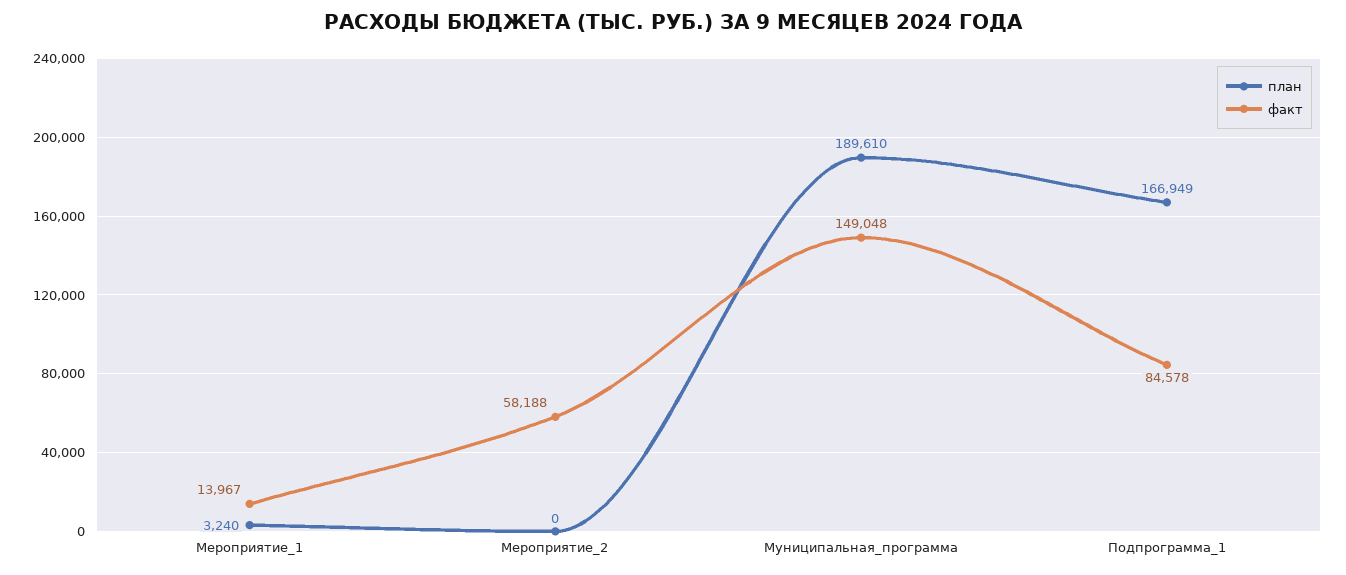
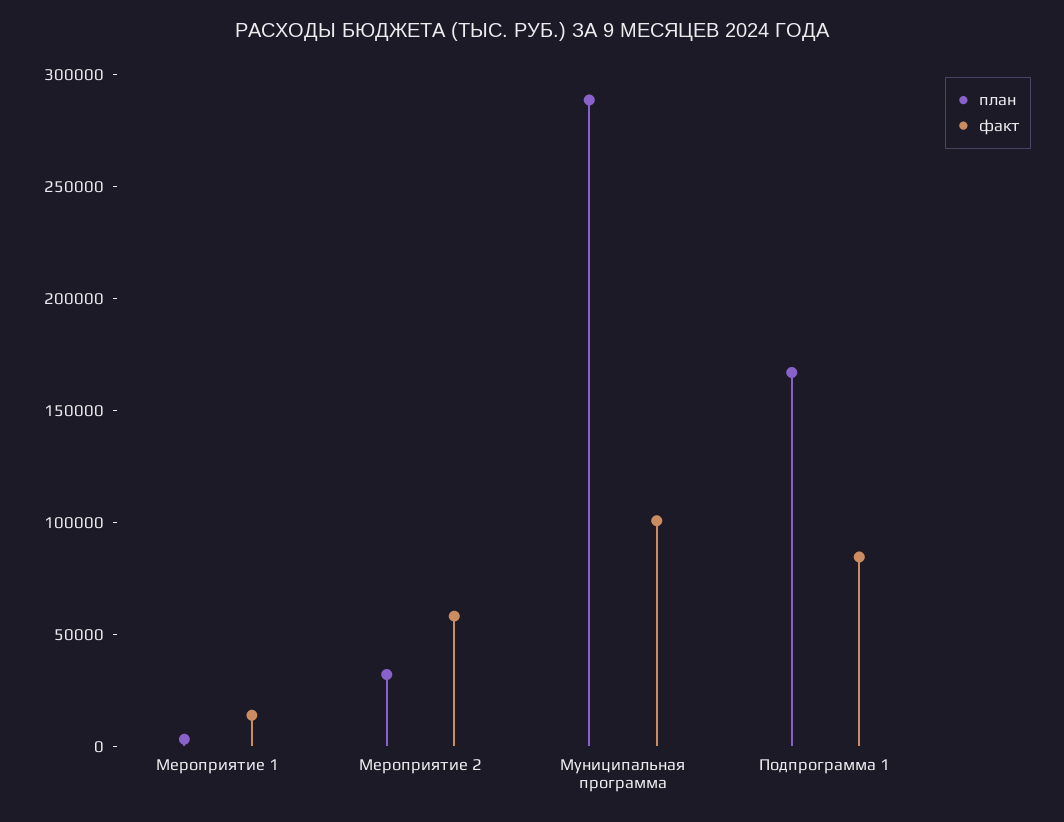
  {
    "план": {
      "Мероприятие_1": 3240,
-     "Мероприятие_2": 0,
+     "Мероприятие_2": 30000,
-     "Муниципальная_программа": 189610,
+     "Муниципальная_программа": 290000,
      "Подпрограмма_1": 166949
    },
    "факт": {
      "Мероприятие_1": 13967,
      "Мероприятие_2": 58188,
-     "Муниципальная_программа": 149048,
+     "Муниципальная_программа": 100000,
      "Подпрограмма_1": 84578
    }
  }

